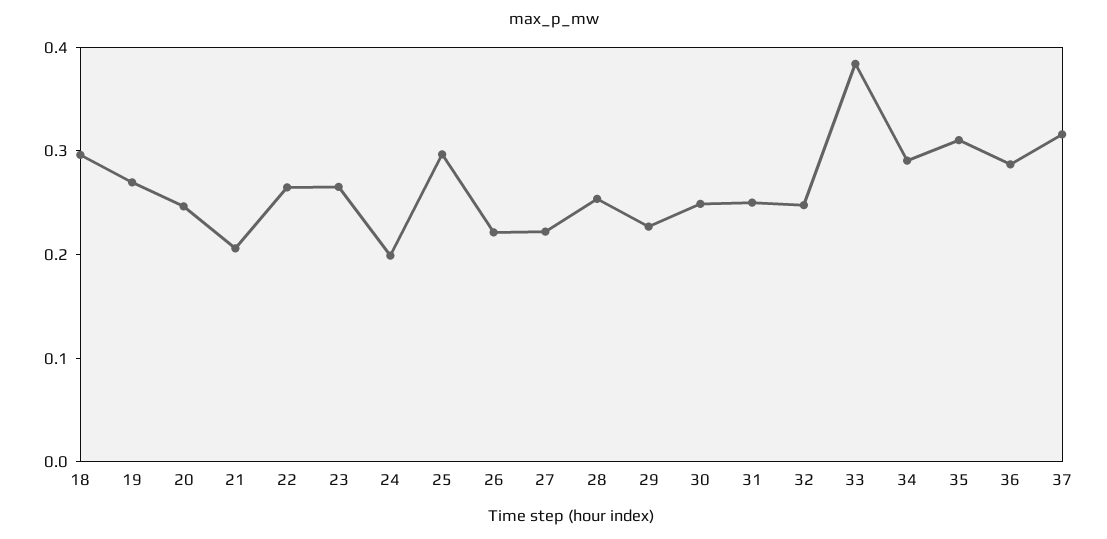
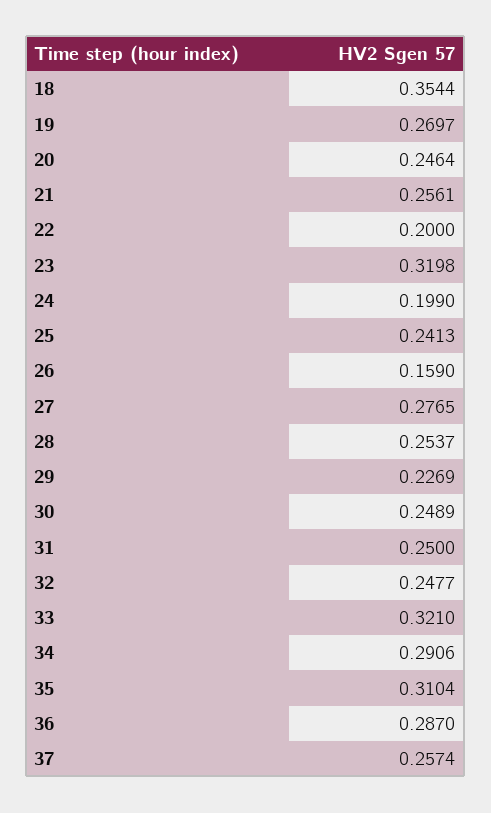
  {
-   "18": 0.3,
+   "18": 0.3544,
    "19": 0.2697,
    "20": 0.2464,
-   "21": 0.2,
+   "21": 0.2561,
-   "22": 0.26,
+   "22": 0.2,
-   "23": 0.26,
+   "23": 0.3198,
    "24": 0.199,
-   "25": 0.3,
+   "25": 0.2413,
-   "26": 0.22,
+   "26": 0.159,
-   "27": 0.22,
+   "27": 0.2765,
    "28": 0.2537,
    "29": 0.2269,
    "30": 0.2489,
    "31": 0.25,
    "32": 0.2477,
-   "33": 0.38,
+   "33": 0.321,
    "34": 0.2906,
    "35": 0.3104,
    "36": 0.287,
-   "37": 0.32
+   "37": 0.2574
  }

